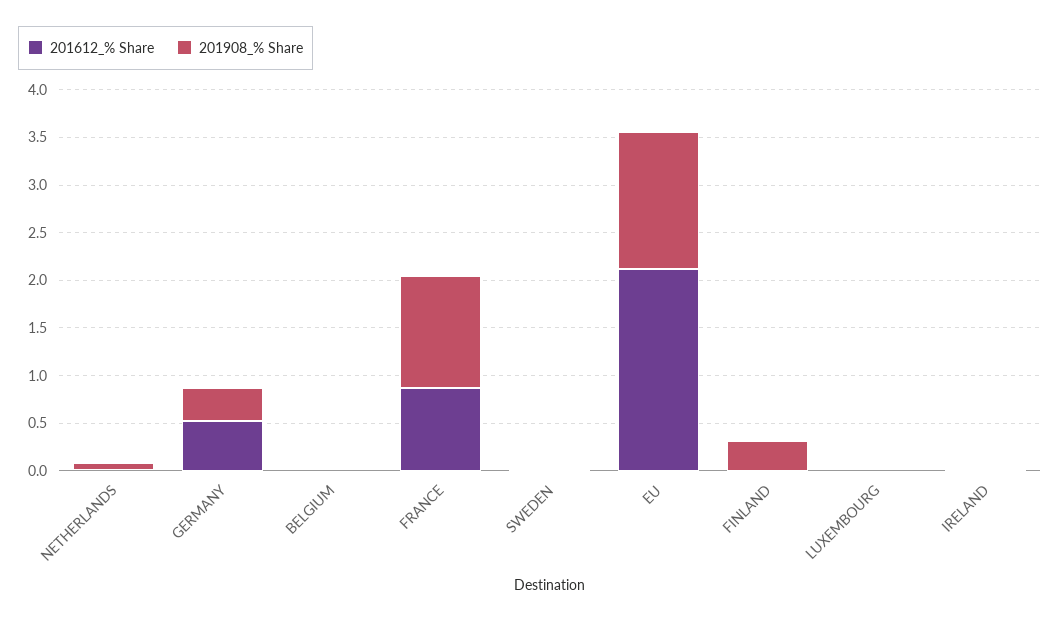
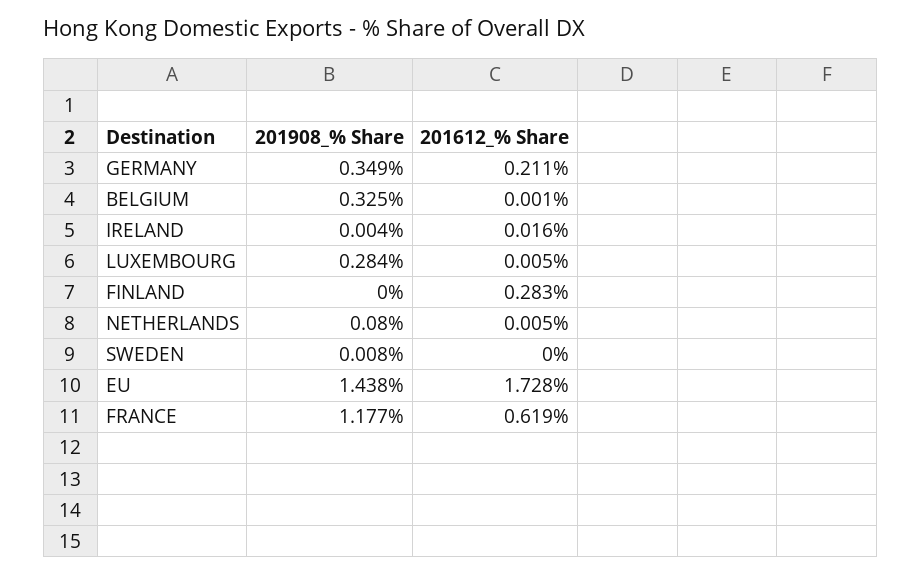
  {
    "201612_% Share": {
      "NETHERLANDS": 0.005,
-     "GERMANY": 0.5,
+     "GERMANY": 0.211,
      "BELGIUM": 0.001,
-     "FRANCE": 0.9,
+     "FRANCE": 0.619,
      "SWEDEN": 0,
-     "EU": 2.1,
+     "EU": 1.728,
-     "FINLAND": 0,
+     "FINLAND": 0.283,
      "LUXEMBOURG": 0.005,
      "IRELAND": 0.016
    },
    "201908_% Share": {
      "NETHERLANDS": 0.08,
      "GERMANY": 0.349,
-     "BELGIUM": 0,
+     "BELGIUM": 0.325,
      "FRANCE": 1.177,
      "SWEDEN": 0.008,
      "EU": 1.438,
-     "FINLAND": 0.3,
+     "FINLAND": 0,
-     "LUXEMBOURG": 0,
+     "LUXEMBOURG": 0.284,
      "IRELAND": 0.004
    }
  }

